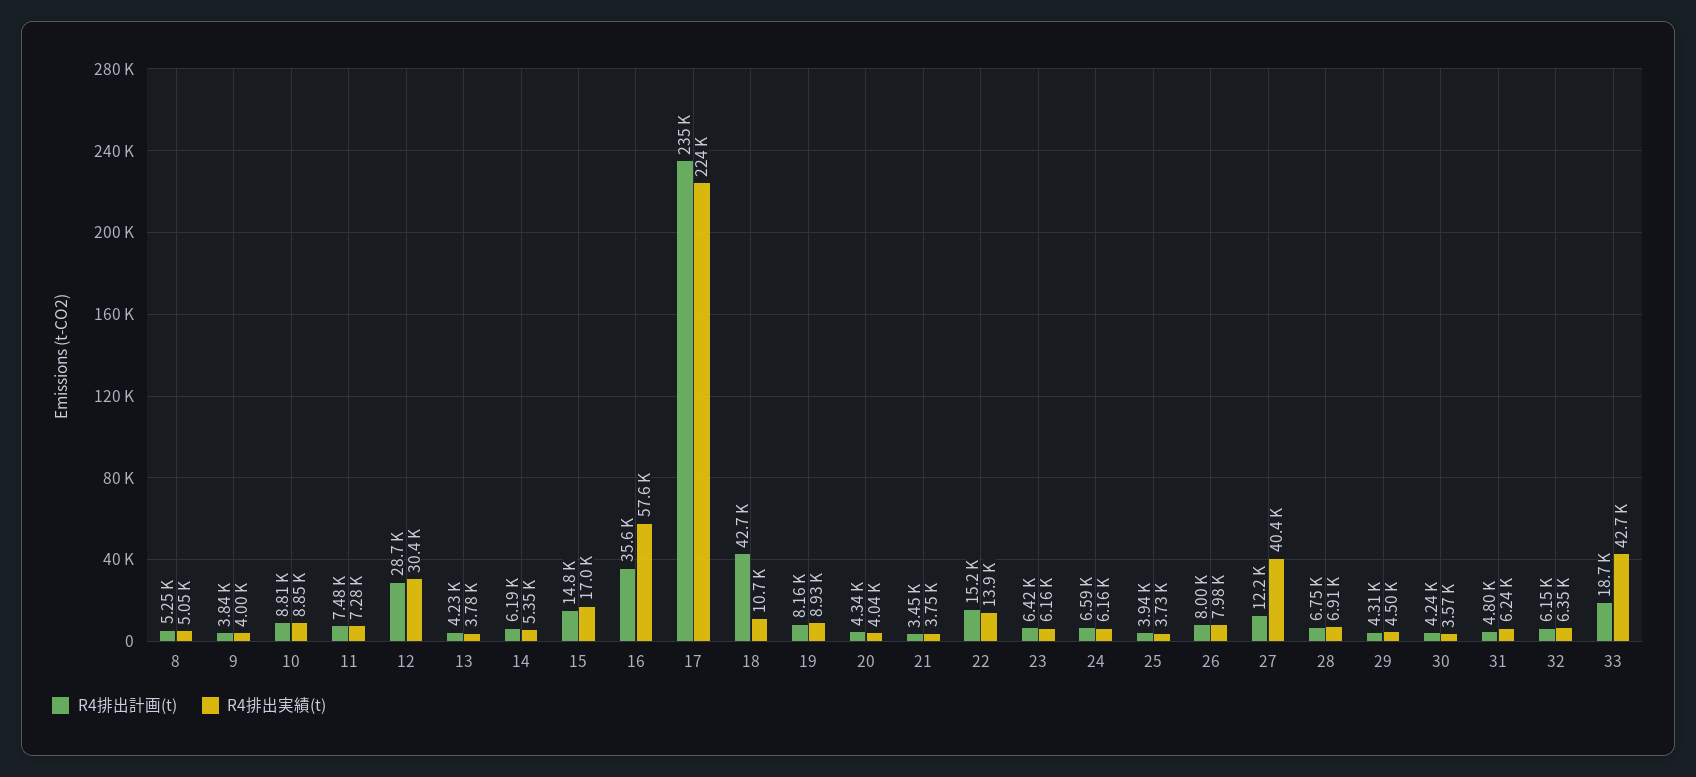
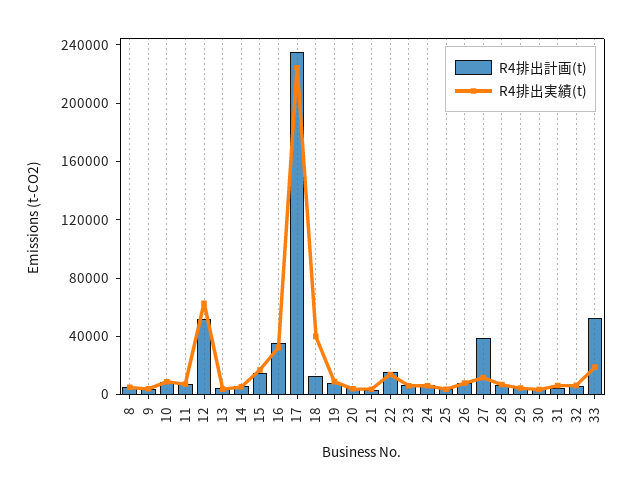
  {
    "R4排出計画(t)": {
      "8": 5250,
      "9": 3840,
      "10": 8810,
      "11": 7480,
-     "12": 28700,
+     "12": 50000,
      "13": 4230,
      "14": 6190,
      "15": 14800,
      "16": 35600,
      "17": 235000,
-     "18": 42700,
+     "18": 10000,
      "19": 8160,
      "20": 4340,
      "21": 3450,
      "22": 15200,
      "23": 6420,
      "24": 6590,
      "25": 3940,
      "26": 8000,
-     "27": 12200,
+     "27": 40000,
      "28": 6750,
      "29": 4310,
      "30": 4240,
      "31": 4800,
      "32": 6150,
-     "33": 18700
+     "33": 50000
    },
    "R4排出実績(t)": {
      "8": 5050,
      "9": 4000,
      "10": 8850,
      "11": 7280,
-     "12": 30400,
+     "12": 60000,
      "13": 3780,
      "14": 5350,
      "15": 17000,
-     "16": 57600,
+     "16": 30000,
      "17": 224000,
-     "18": 10700,
+     "18": 40000,
      "19": 8930,
      "20": 4040,
      "21": 3750,
      "22": 13900,
      "23": 6160,
      "24": 6160,
      "25": 3730,
      "26": 7980,
-     "27": 40400,
+     "27": 10000,
      "28": 6910,
      "29": 4500,
      "30": 3570,
      "31": 6240,
      "32": 6350,
-     "33": 42700
+     "33": 20000
    }
  }

